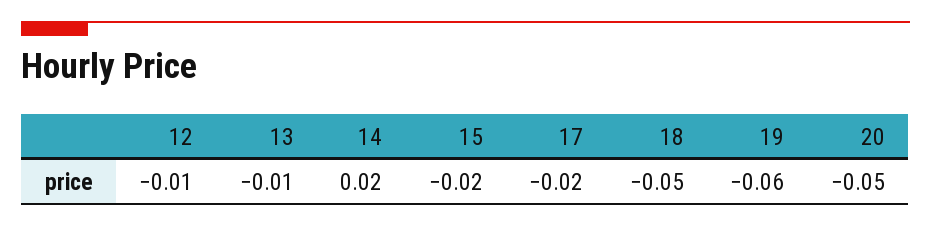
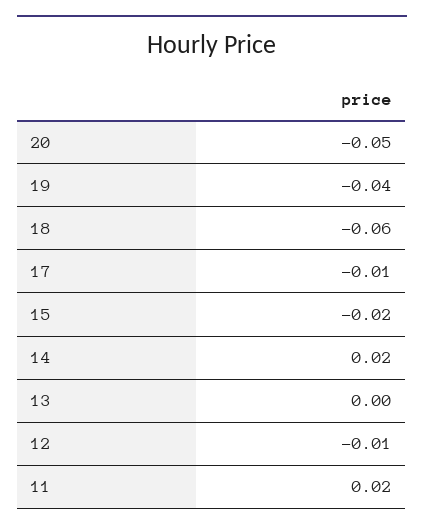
  {
    "12": -0.01,
-   "13": -0.01,
+   "13": 0,
    "14": 0.02,
    "15": -0.02,
-   "17": -0.02,
+   "17": -0.01,
-   "18": -0.05,
+   "18": -0.06,
-   "19": -0.06,
+   "19": -0.04,
-   "20": -0.05
+   "20": -0.05,
+   "11": 0.02
  }

